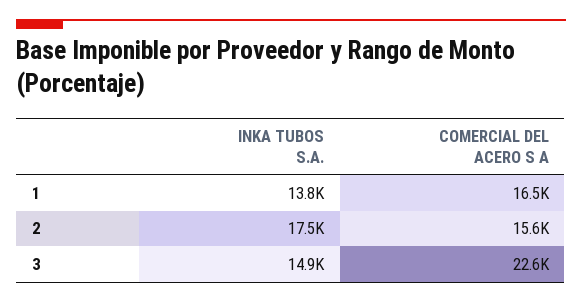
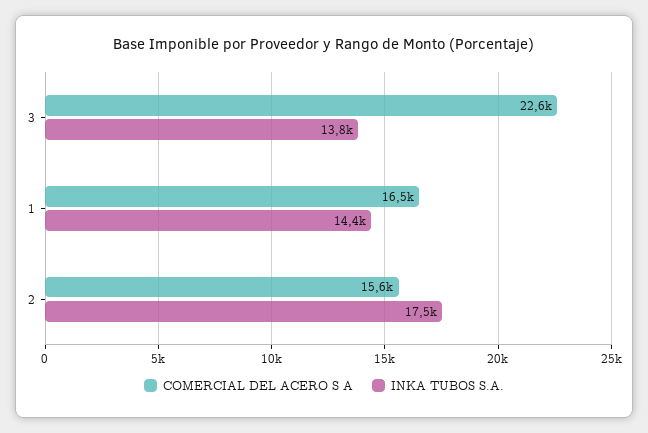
  {
    "INKA TUBOS S.A.": {
-     "1": 13800,
+     "1": 14400,
      "2": 17500,
-     "3": 14900
+     "3": 13800
    },
    "COMERCIAL DEL ACERO S A": {
      "1": 16500,
      "2": 15600,
      "3": 22600
    }
  }

